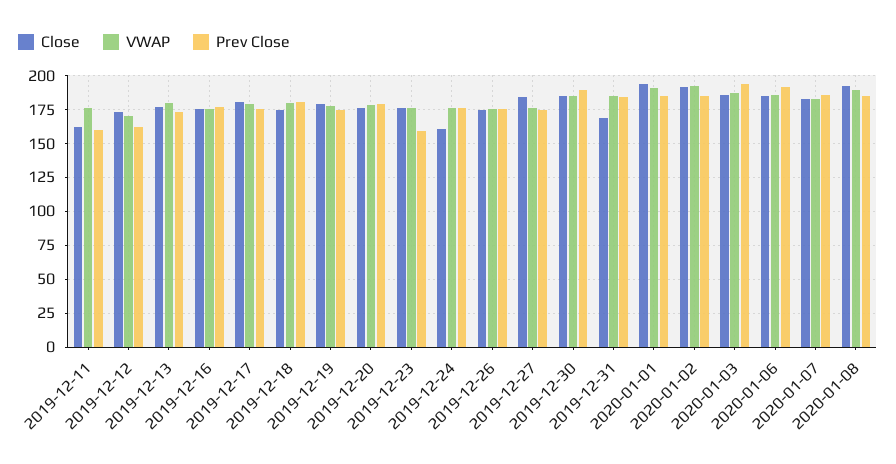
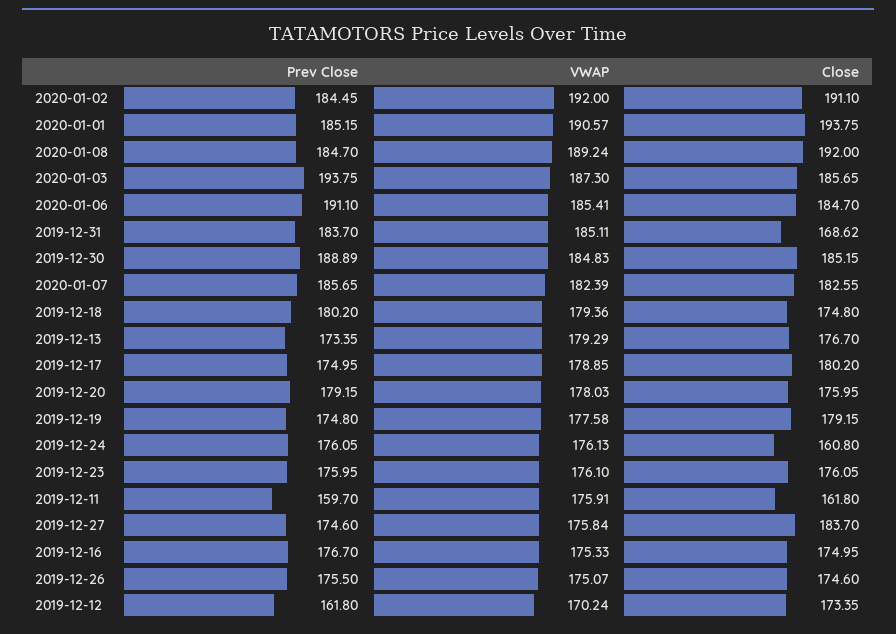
  {
    "Close": {
      "2019-12-11": 161.8,
      "2019-12-12": 173.35,
      "2019-12-13": 176.7,
      "2019-12-16": 174.95,
      "2019-12-17": 180.2,
      "2019-12-18": 174.8,
      "2019-12-19": 179.15,
      "2019-12-20": 175.95,
      "2019-12-23": 176.05,
      "2019-12-24": 160.8,
      "2019-12-26": 174.6,
      "2019-12-27": 183.7,
      "2019-12-30": 185.15,
      "2019-12-31": 168.62,
      "2020-01-01": 193.75,
      "2020-01-02": 191.1,
      "2020-01-03": 185.65,
      "2020-01-06": 184.7,
      "2020-01-07": 182.55,
      "2020-01-08": 192
    },
    "VWAP": {
      "2019-12-11": 175.91,
      "2019-12-12": 170.24,
      "2019-12-13": 179.29,
      "2019-12-16": 175.33,
      "2019-12-17": 178.85,
      "2019-12-18": 179.36,
      "2019-12-19": 177.58,
      "2019-12-20": 178.03,
      "2019-12-23": 176.1,
      "2019-12-24": 176.13,
      "2019-12-26": 175.07,
      "2019-12-27": 175.84,
      "2019-12-30": 184.83,
      "2019-12-31": 185.11,
      "2020-01-01": 190.57,
      "2020-01-02": 192,
      "2020-01-03": 187.3,
      "2020-01-06": 185.41,
      "2020-01-07": 182.39,
      "2020-01-08": 189.24
    },
    "Prev Close": {
      "2019-12-11": 159.7,
      "2019-12-12": 161.8,
      "2019-12-13": 173.35,
      "2019-12-16": 176.7,
      "2019-12-17": 174.95,
      "2019-12-18": 180.2,
      "2019-12-19": 174.8,
      "2019-12-20": 179.15,
-     "2019-12-23": 160,
+     "2019-12-23": 175.95,
      "2019-12-24": 176.05,
      "2019-12-26": 175.5,
      "2019-12-27": 174.6,
      "2019-12-30": 188.89,
      "2019-12-31": 183.7,
      "2020-01-01": 185.15,
      "2020-01-02": 184.45,
      "2020-01-03": 193.75,
      "2020-01-06": 191.1,
      "2020-01-07": 185.65,
      "2020-01-08": 184.7
    }
  }

